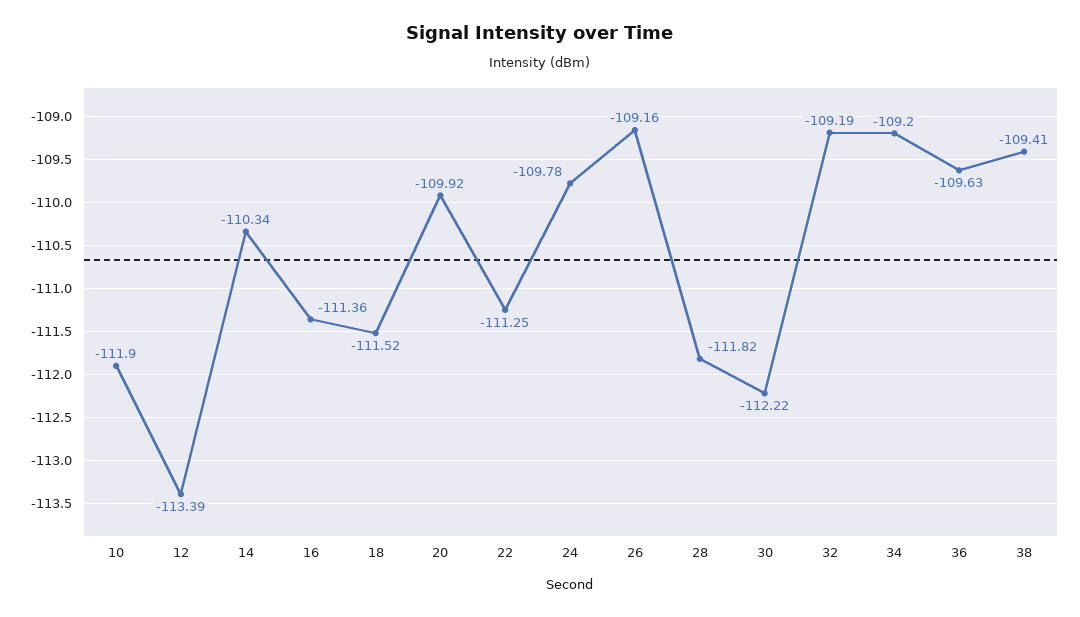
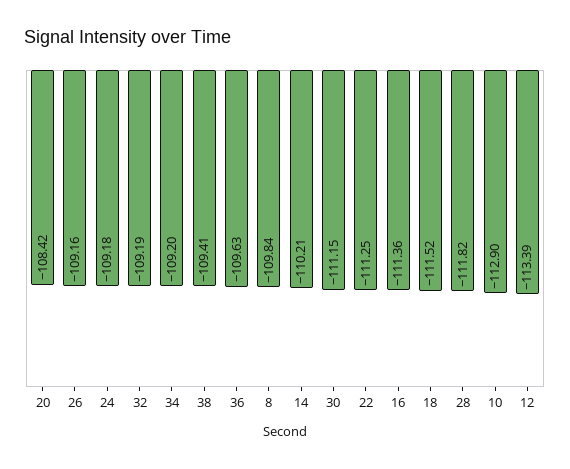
  {
-   "10": -111.9,
+   "10": -112.9,
    "12": -113.39,
-   "14": -110.34,
+   "14": -110.21,
    "16": -111.36,
    "18": -111.52,
-   "20": -109.92,
+   "20": -108.42,
    "22": -111.25,
-   "24": -109.78,
+   "24": -109.18,
    "26": -109.16,
    "28": -111.82,
-   "30": -112.22,
+   "30": -111.15,
    "32": -109.19,
    "34": -109.2,
    "36": -109.63,
-   "38": -109.41
+   "38": -109.41,
+   "8": -109.84
  }

